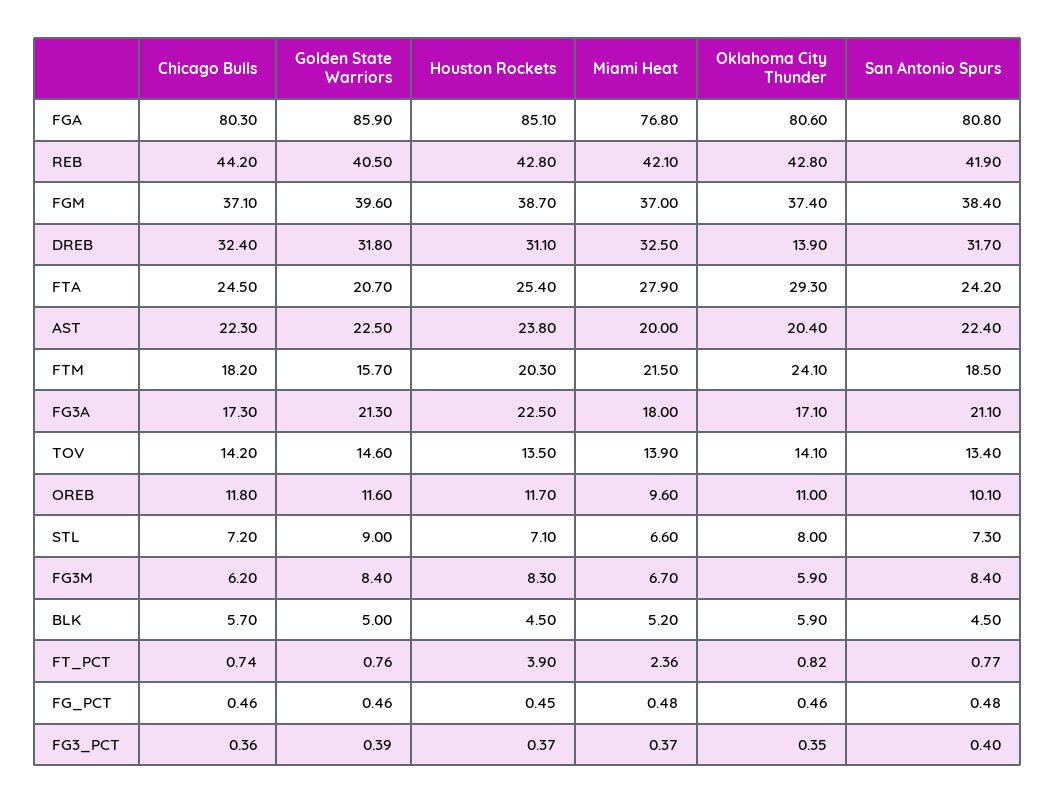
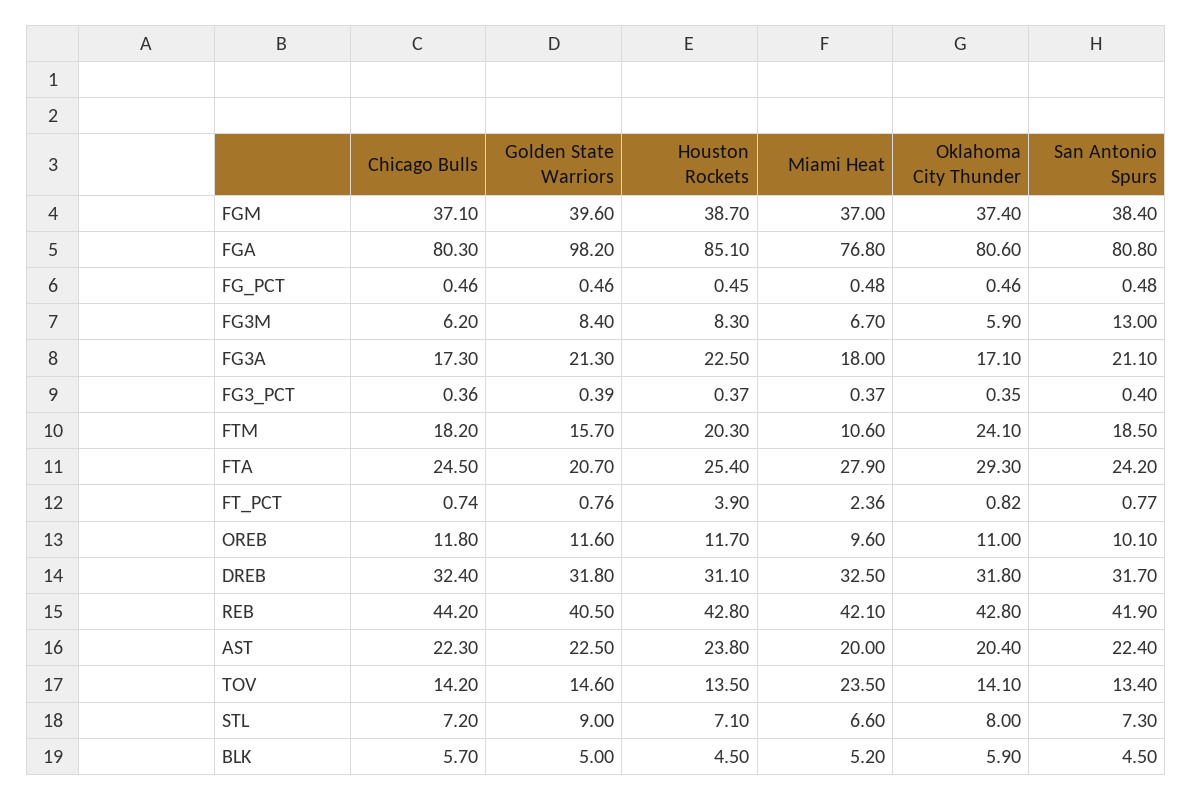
  {
    "Chicago Bulls": {
      "FGA": 80.3,
      "REB": 44.2,
      "FGM": 37.1,
      "DREB": 32.4,
      "FTA": 24.5,
      "AST": 22.3,
      "FTM": 18.2,
      "FG3A": 17.3,
      "TOV": 14.2,
      "OREB": 11.8,
      "STL": 7.2,
      "FG3M": 6.2,
      "BLK": 5.7,
      "FT_PCT": 0.74,
      "FG_PCT": 0.46,
      "FG3_PCT": 0.36
    },
    "Golden State Warriors": {
-     "FGA": 85.9,
+     "FGA": 98.2,
      "REB": 40.5,
      "FGM": 39.6,
      "DREB": 31.8,
      "FTA": 20.7,
      "AST": 22.5,
      "FTM": 15.7,
      "FG3A": 21.3,
      "TOV": 14.6,
      "OREB": 11.6,
      "STL": 9,
      "FG3M": 8.4,
      "BLK": 5,
      "FT_PCT": 0.76,
      "FG_PCT": 0.46,
      "FG3_PCT": 0.39
    },
    "Houston Rockets": {
      "FGA": 85.1,
      "REB": 42.8,
      "FGM": 38.7,
      "DREB": 31.1,
      "FTA": 25.4,
      "AST": 23.8,
      "FTM": 20.3,
      "FG3A": 22.5,
      "TOV": 13.5,
      "OREB": 11.7,
      "STL": 7.1,
      "FG3M": 8.3,
      "BLK": 4.5,
      "FT_PCT": 3.9,
      "FG_PCT": 0.45,
      "FG3_PCT": 0.37
    },
    "Miami Heat": {
      "FGA": 76.8,
      "REB": 42.1,
      "FGM": 37,
      "DREB": 32.5,
      "FTA": 27.9,
      "AST": 20,
-     "FTM": 21.5,
+     "FTM": 10.6,
      "FG3A": 18,
-     "TOV": 13.9,
+     "TOV": 23.5,
      "OREB": 9.6,
      "STL": 6.6,
      "FG3M": 6.7,
      "BLK": 5.2,
      "FT_PCT": 2.36,
      "FG_PCT": 0.48,
      "FG3_PCT": 0.37
    },
    "Oklahoma City Thunder": {
      "FGA": 80.6,
      "REB": 42.8,
      "FGM": 37.4,
-     "DREB": 13.9,
+     "DREB": 31.8,
      "FTA": 29.3,
      "AST": 20.4,
      "FTM": 24.1,
      "FG3A": 17.1,
      "TOV": 14.1,
      "OREB": 11,
      "STL": 8,
      "FG3M": 5.9,
      "BLK": 5.9,
      "FT_PCT": 0.82,
      "FG_PCT": 0.46,
      "FG3_PCT": 0.35
    },
    "San Antonio Spurs": {
      "FGA": 80.8,
      "REB": 41.9,
      "FGM": 38.4,
      "DREB": 31.7,
      "FTA": 24.2,
      "AST": 22.4,
      "FTM": 18.5,
      "FG3A": 21.1,
      "TOV": 13.4,
      "OREB": 10.1,
      "STL": 7.3,
-     "FG3M": 8.4,
+     "FG3M": 13,
      "BLK": 4.5,
      "FT_PCT": 0.77,
      "FG_PCT": 0.48,
      "FG3_PCT": 0.4
    }
  }

